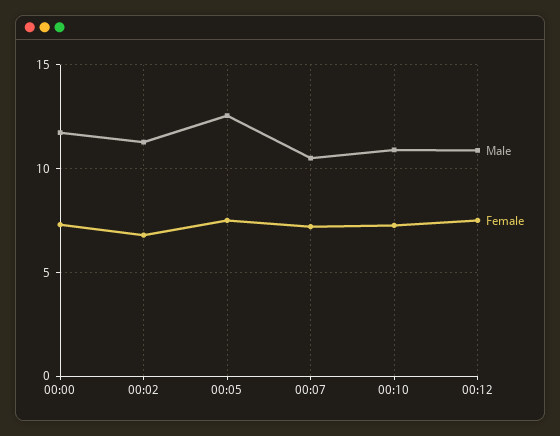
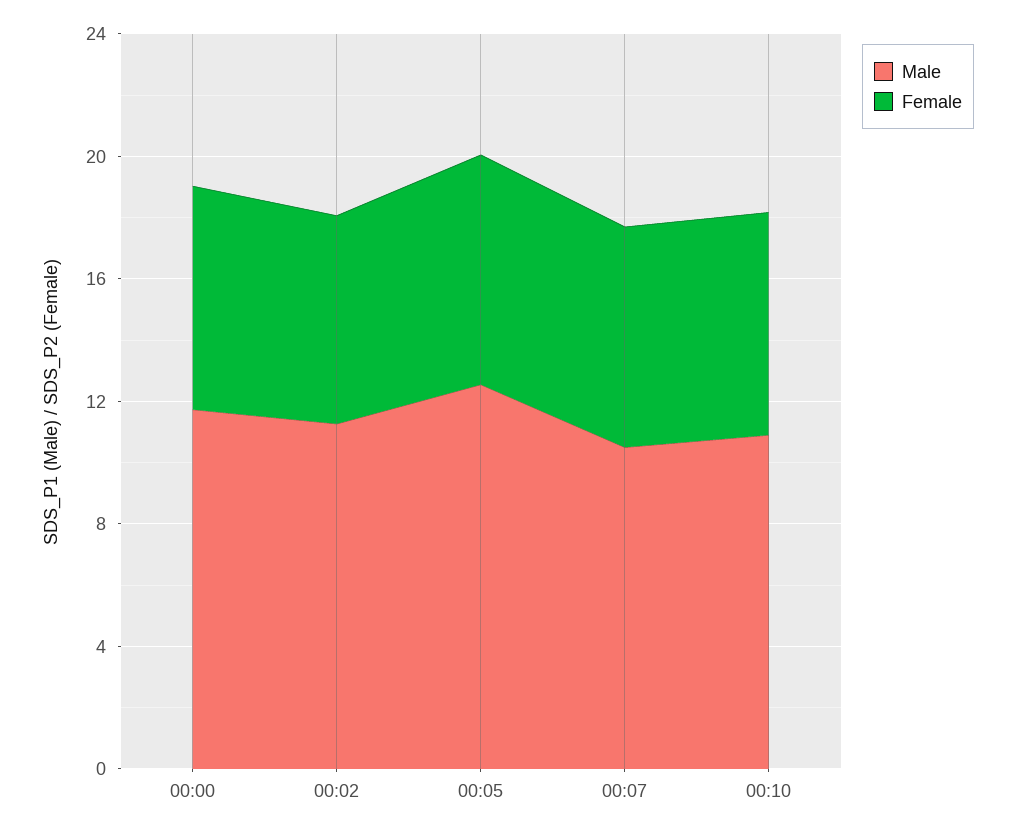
  {
    "Male": {
      "00:00": 11.5,
      "00:02": 11.5,
      "00:05": 12.5,
      "00:07": 10.5,
-     "00:10": 11,
+     "00:10": 11
-     "00:12": 11
    },
    "Female": {
      "00:00": 7.5,
      "00:02": 7,
      "00:05": 7.5,
      "00:07": 7,
-     "00:10": 7.5,
+     "00:10": 7.5
-     "00:12": 7.5
    }
  }

